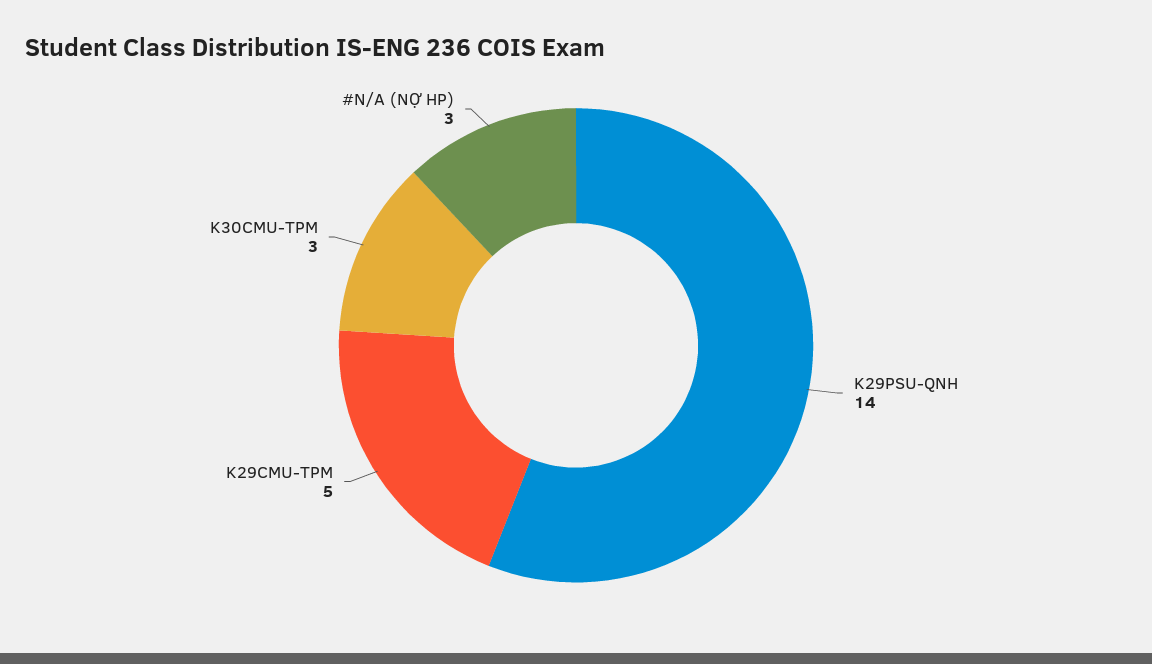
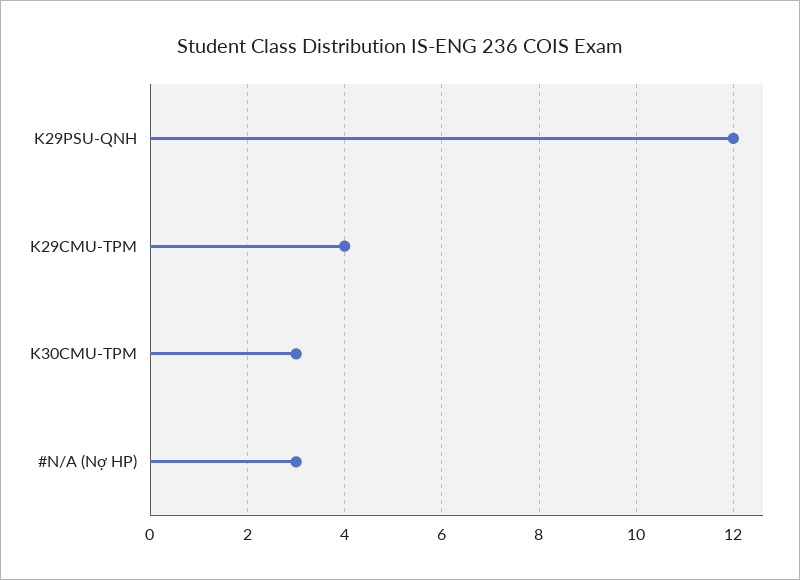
  {
-   "K29PSU-QNH": 14,
+   "K29PSU-QNH": 12,
-   "K29CMU-TPM": 5,
+   "K29CMU-TPM": 4,
    "K30CMU-TPM": 3,
    "#N/A (NỢ HP)": 3
  }

